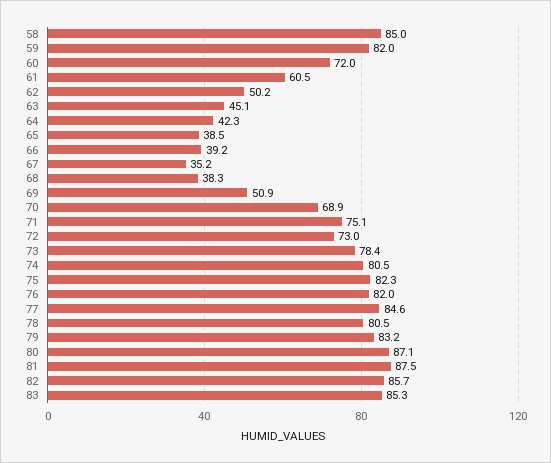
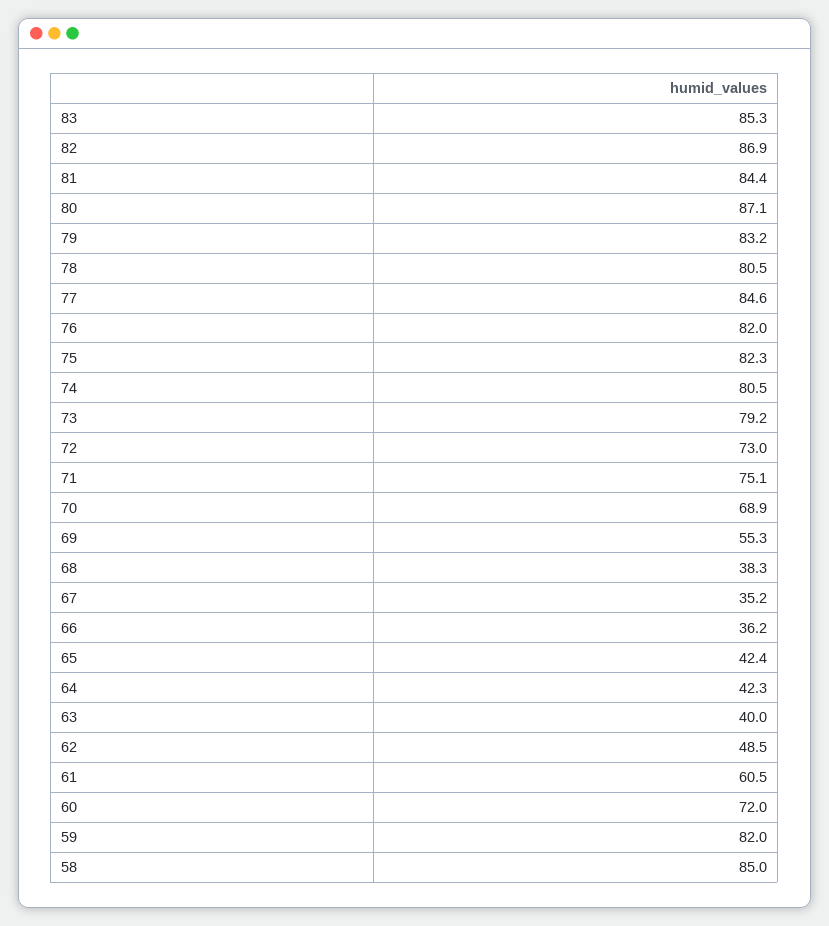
  {
    "58": 85,
    "59": 82,
    "60": 72,
    "61": 60.5,
-   "62": 50.2,
+   "62": 48.5,
-   "63": 45.1,
+   "63": 40,
    "64": 42.3,
-   "65": 38.5,
+   "65": 42.4,
-   "66": 39.2,
+   "66": 36.2,
    "67": 35.2,
    "68": 38.3,
-   "69": 50.9,
+   "69": 55.3,
    "70": 68.9,
    "71": 75.1,
    "72": 73,
-   "73": 78.4,
+   "73": 79.2,
    "74": 80.5,
    "75": 82.3,
    "76": 82,
    "77": 84.6,
    "78": 80.5,
    "79": 83.2,
    "80": 87.1,
-   "81": 87.5,
+   "81": 84.4,
-   "82": 85.7,
+   "82": 86.9,
    "83": 85.3
  }

